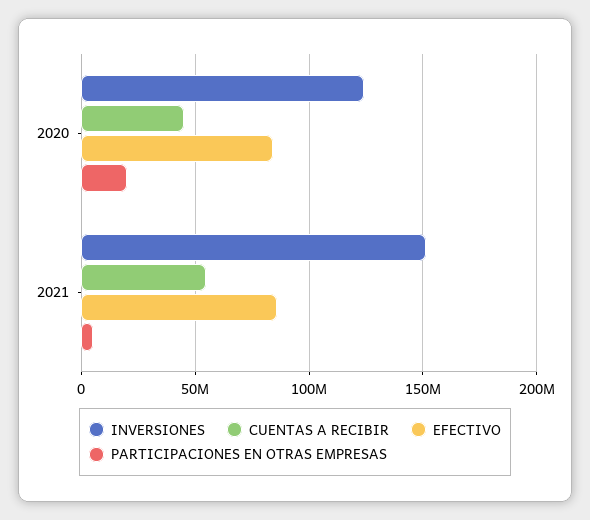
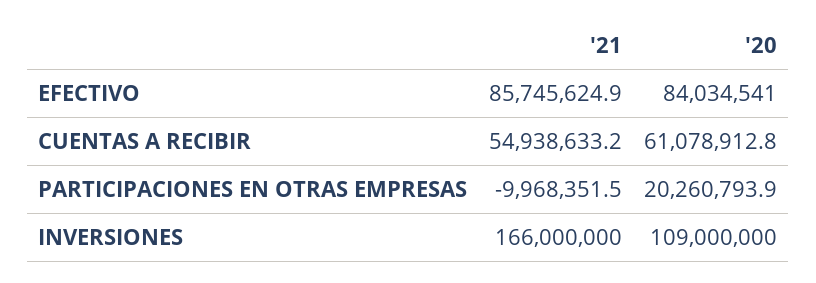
  {
    "INVERSIONES": {
-     "2020": 125000000,
+     "2020": 109000000,
-     "2021": 150000000
+     "2021": 166000000
    },
    "CUENTAS A RECIBIR": {
-     "2020": 45000000,
+     "2020": 61078912.8,
      "2021": 54938633.2
    },
    "EFECTIVO": {
      "2020": 84034541,
      "2021": 85745624.9
    },
    "PARTICIPACIONES EN OTRAS EMPRESAS": {
      "2020": 20260793.9,
-     "2021": 5000000
+     "2021": -9968351.5
    }
  }

